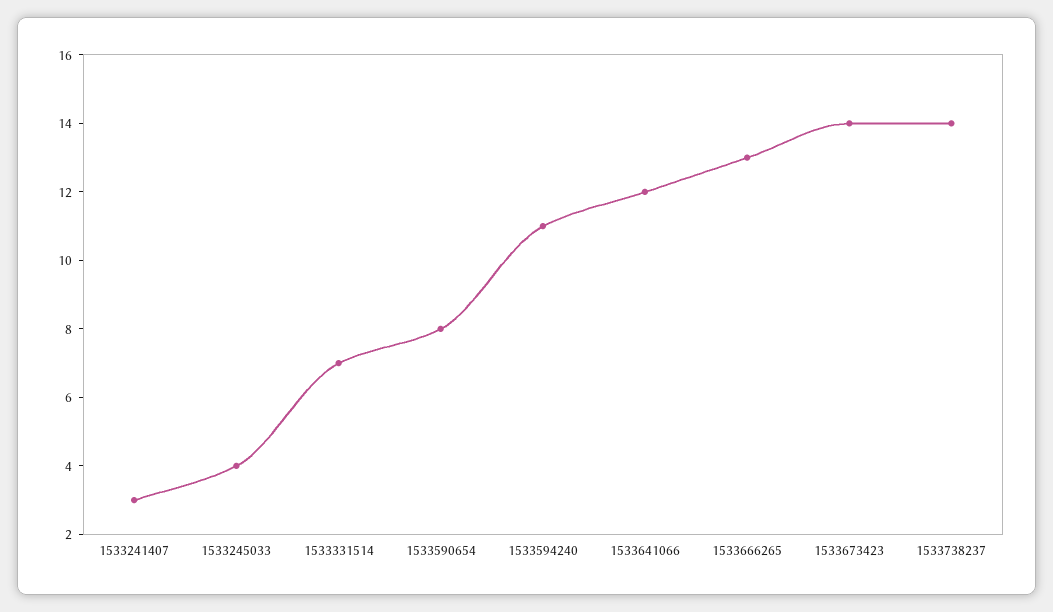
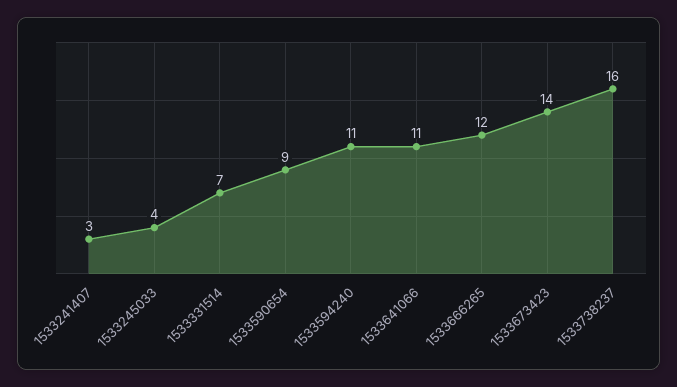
  {
    "1533241407": 3,
    "1533245033": 4,
    "1533331514": 7,
-   "1533590654": 8,
+   "1533590654": 9,
    "1533594240": 11,
-   "1533641066": 12,
+   "1533641066": 11,
-   "1533666265": 13,
+   "1533666265": 12,
    "1533673423": 14,
-   "1533738237": 14
+   "1533738237": 16
  }

